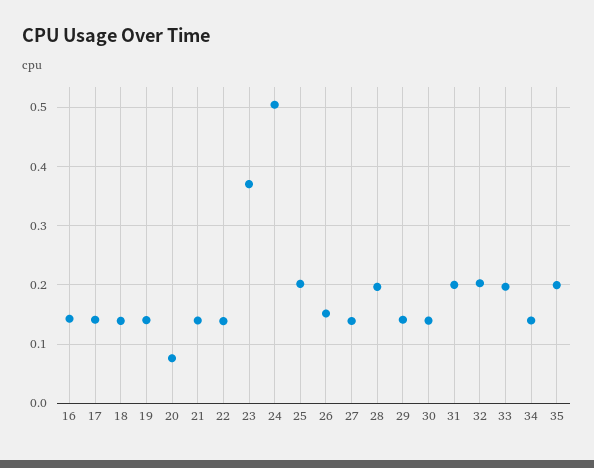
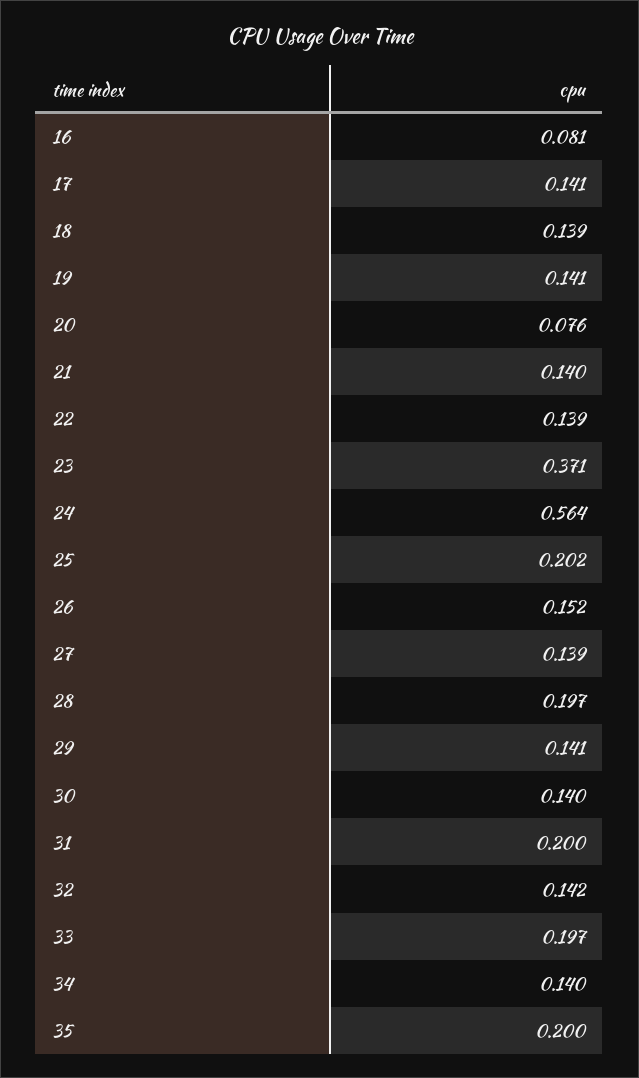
  {
-   "16": 0.14,
+   "16": 0.081,
    "17": 0.141,
    "18": 0.139,
    "19": 0.141,
    "20": 0.076,
    "21": 0.14,
    "22": 0.139,
    "23": 0.371,
-   "24": 0.5,
+   "24": 0.564,
    "25": 0.202,
    "26": 0.152,
    "27": 0.139,
    "28": 0.197,
    "29": 0.141,
    "30": 0.14,
    "31": 0.2,
-   "32": 0.2,
+   "32": 0.142,
    "33": 0.197,
    "34": 0.14,
    "35": 0.2
  }

